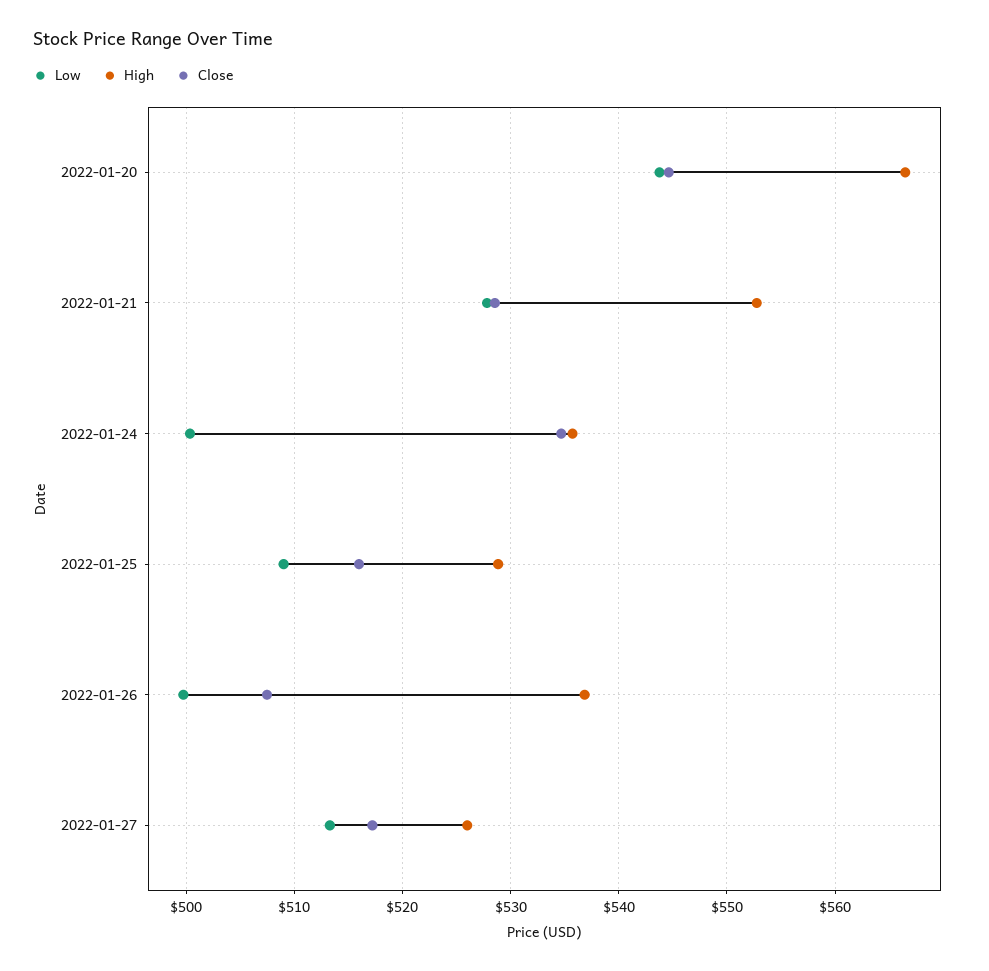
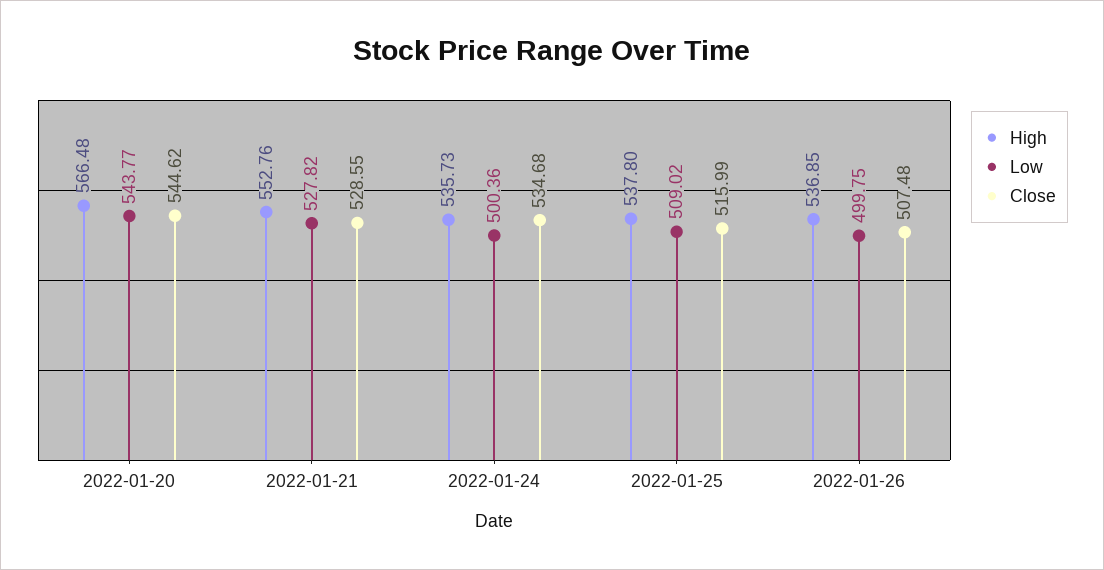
  {
    "Low": {
      "2022-01-20": 543.77,
      "2022-01-21": 527.82,
      "2022-01-24": 500.36,
      "2022-01-25": 509.02,
-     "2022-01-26": 499.75,
+     "2022-01-26": 499.75
-     "2022-01-27": 513
    },
    "High": {
      "2022-01-20": 566.48,
      "2022-01-21": 552.76,
      "2022-01-24": 535.73,
-     "2022-01-25": 529,
+     "2022-01-25": 537.8,
-     "2022-01-26": 536.85,
+     "2022-01-26": 536.85
-     "2022-01-27": 526
    },
    "Close": {
      "2022-01-20": 544.62,
      "2022-01-21": 528.55,
      "2022-01-24": 534.68,
      "2022-01-25": 515.99,
-     "2022-01-26": 507.48,
+     "2022-01-26": 507.48
-     "2022-01-27": 517
    }
  }

